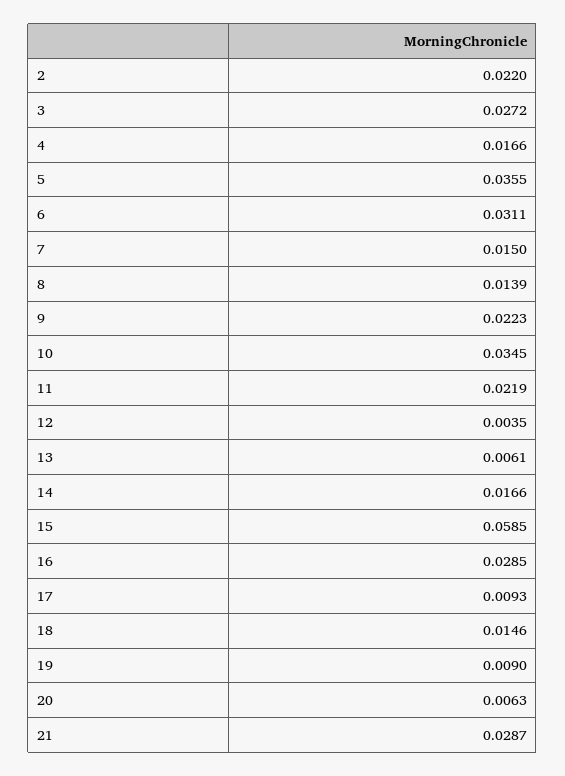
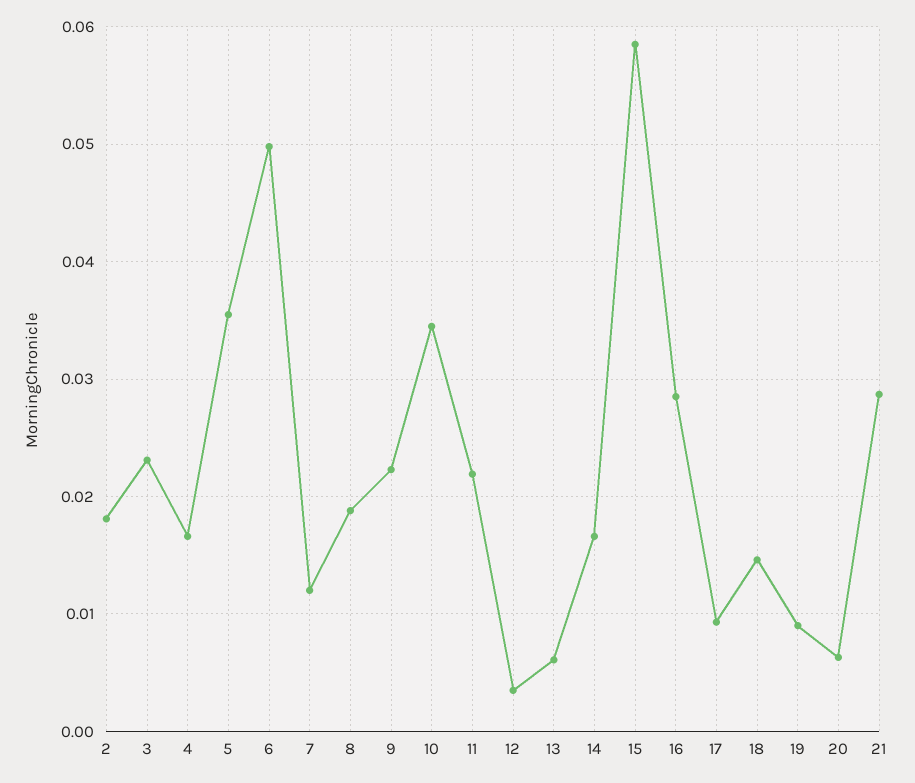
  {
-   "2": 0.022,
+   "2": 0.018,
-   "3": 0.0272,
+   "3": 0.023,
    "4": 0.0166,
    "5": 0.0355,
-   "6": 0.0311,
+   "6": 0.05,
-   "7": 0.015,
+   "7": 0.012,
-   "8": 0.0139,
+   "8": 0.019,
    "9": 0.0223,
    "10": 0.0345,
    "11": 0.0219,
    "12": 0.0035,
    "13": 0.0061,
    "14": 0.0166,
    "15": 0.0585,
    "16": 0.0285,
    "17": 0.0093,
    "18": 0.0146,
    "19": 0.009,
    "20": 0.0063,
    "21": 0.0287
  }

